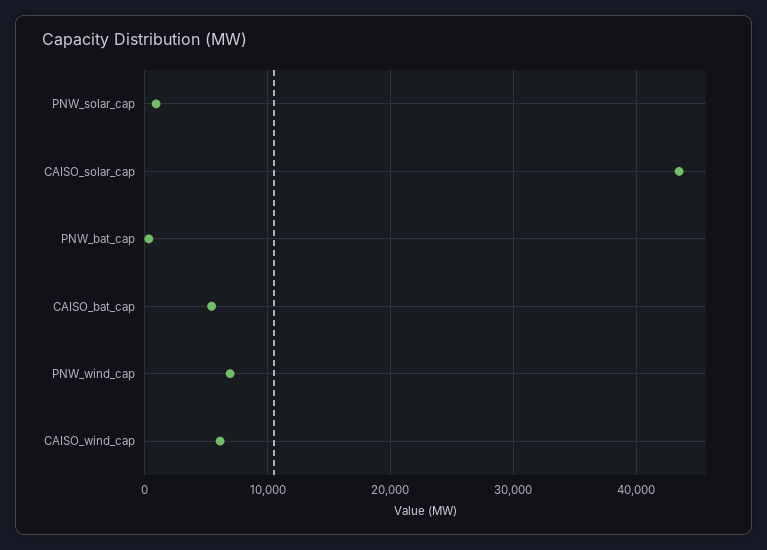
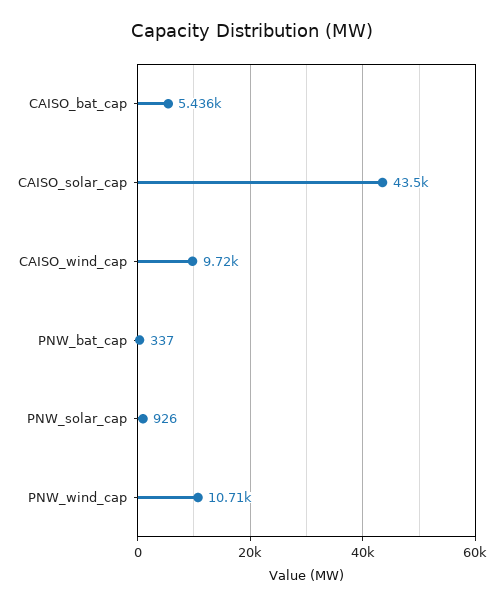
  {
    "PNW_solar_cap": 926,
    "CAISO_solar_cap": 43500,
    "PNW_bat_cap": 337,
    "CAISO_bat_cap": 5436,
-   "PNW_wind_cap": 7000,
+   "PNW_wind_cap": 10710,
-   "CAISO_wind_cap": 6000
+   "CAISO_wind_cap": 9720
  }

